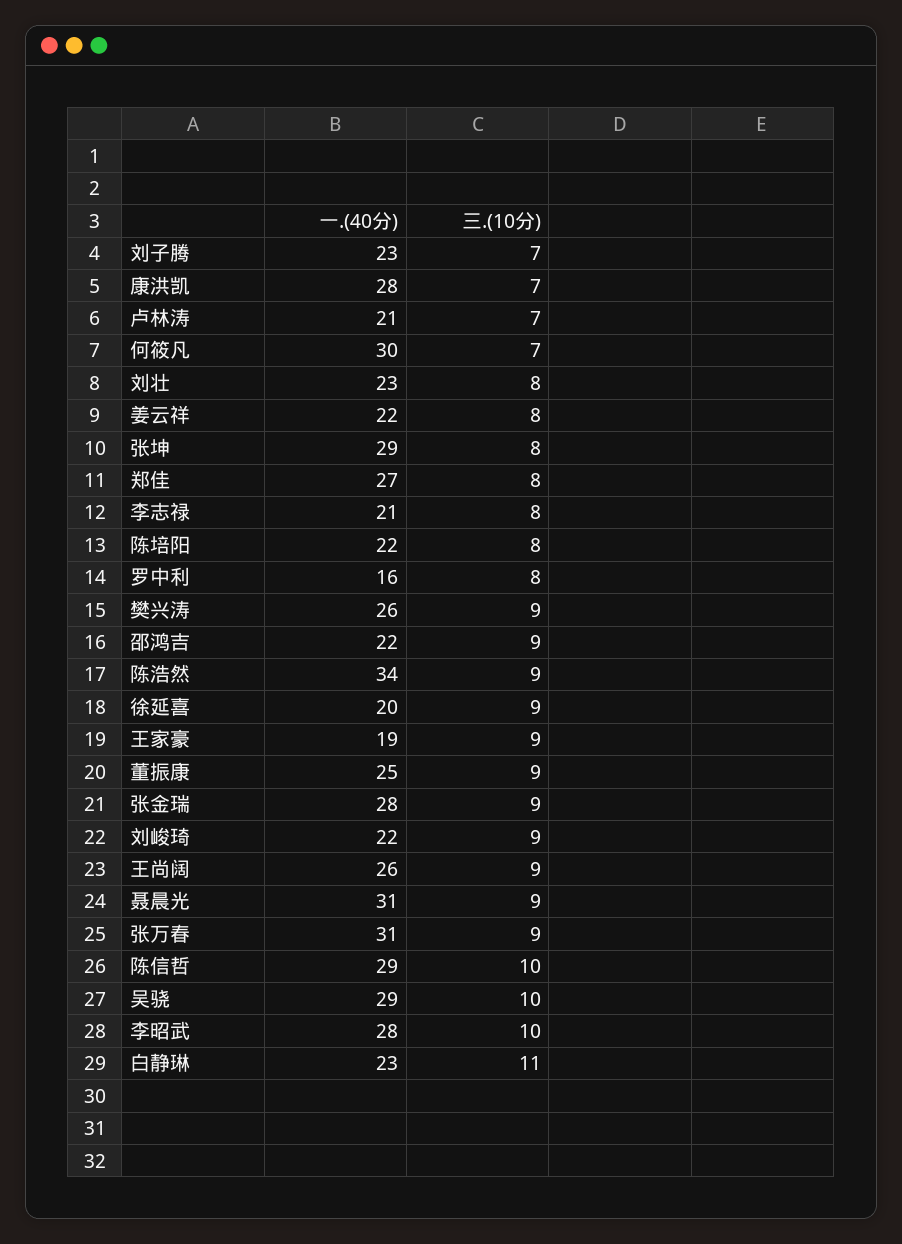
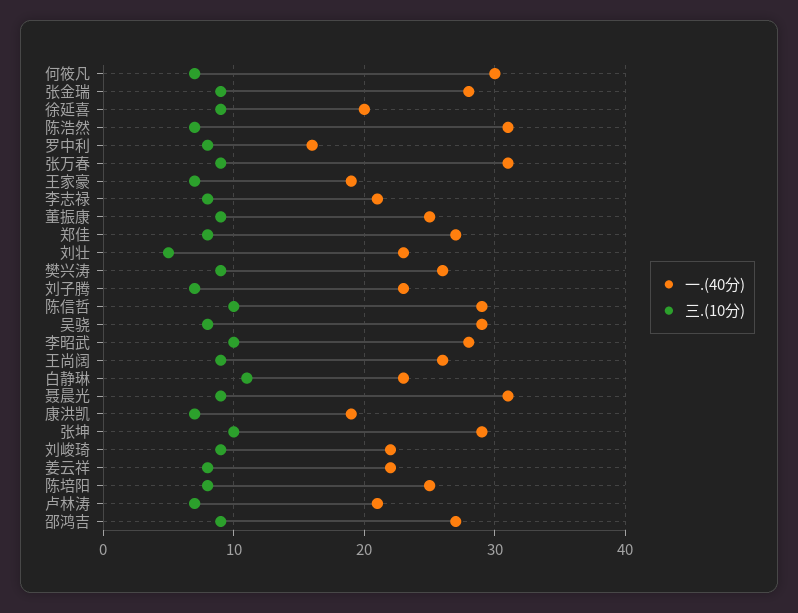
  {
    "一.(40分)": {
      "刘子腾": 23,
-     "康洪凯": 28,
+     "康洪凯": 19,
      "卢林涛": 21,
      "何筱凡": 30,
      "刘壮": 23,
      "姜云祥": 22,
      "张坤": 29,
      "郑佳": 27,
      "李志禄": 21,
-     "陈培阳": 22,
+     "陈培阳": 25,
      "罗中利": 16,
      "樊兴涛": 26,
-     "邵鸿吉": 22,
+     "邵鸿吉": 27,
-     "陈浩然": 34,
+     "陈浩然": 31,
      "徐延喜": 20,
      "王家豪": 19,
      "董振康": 25,
      "张金瑞": 28,
      "刘峻琦": 22,
      "王尚阔": 26,
      "聂晨光": 31,
      "张万春": 31,
      "陈信哲": 29,
      "吴骁": 29,
      "李昭武": 28,
      "白静琳": 23
    },
    "三.(10分)": {
      "刘子腾": 7,
      "康洪凯": 7,
      "卢林涛": 7,
      "何筱凡": 7,
-     "刘壮": 8,
+     "刘壮": 5,
      "姜云祥": 8,
-     "张坤": 8,
+     "张坤": 10,
      "郑佳": 8,
      "李志禄": 8,
      "陈培阳": 8,
      "罗中利": 8,
      "樊兴涛": 9,
      "邵鸿吉": 9,
-     "陈浩然": 9,
+     "陈浩然": 7,
      "徐延喜": 9,
-     "王家豪": 9,
+     "王家豪": 7,
      "董振康": 9,
      "张金瑞": 9,
      "刘峻琦": 9,
      "王尚阔": 9,
      "聂晨光": 9,
      "张万春": 9,
      "陈信哲": 10,
-     "吴骁": 10,
+     "吴骁": 8,
      "李昭武": 10,
      "白静琳": 11
    }
  }

